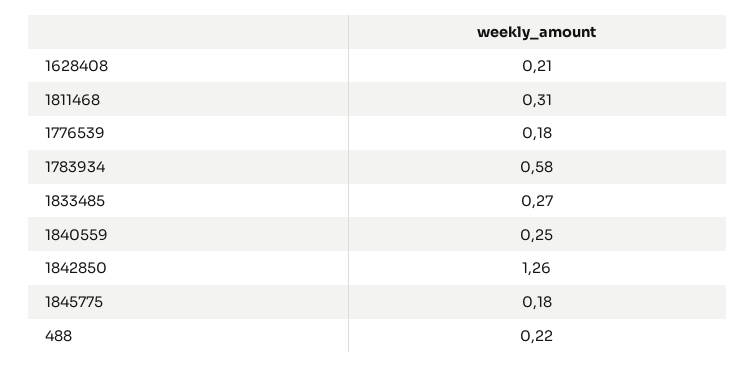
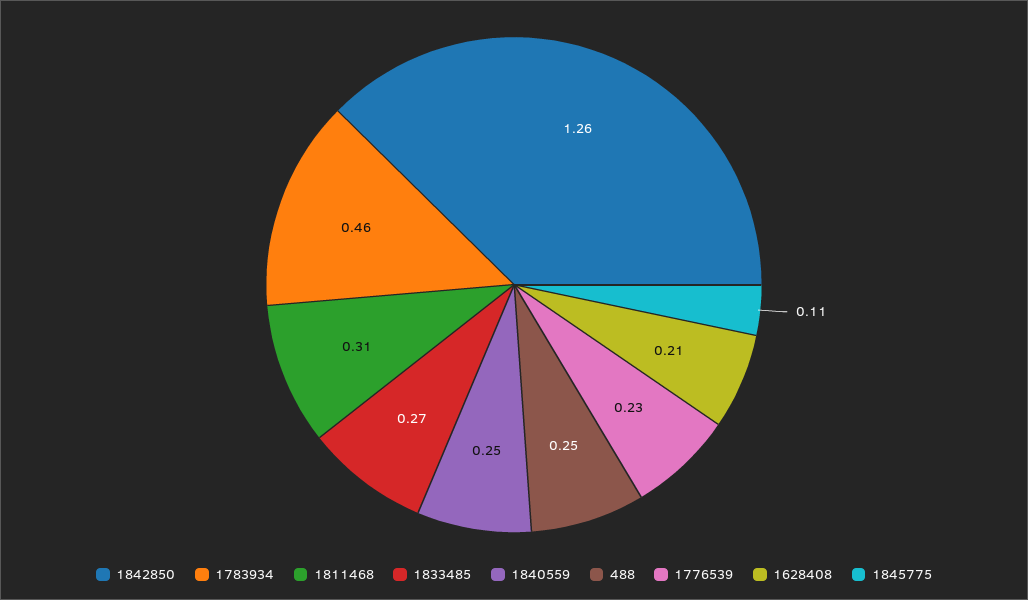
  {
    "1628408": 0.21,
    "1811468": 0.31,
-   "1776539": 0.18,
+   "1776539": 0.23,
-   "1783934": 0.58,
+   "1783934": 0.46,
    "1833485": 0.27,
    "1840559": 0.25,
    "1842850": 1.26,
-   "1845775": 0.18,
+   "1845775": 0.11,
-   "488": 0.22
+   "488": 0.25
  }

